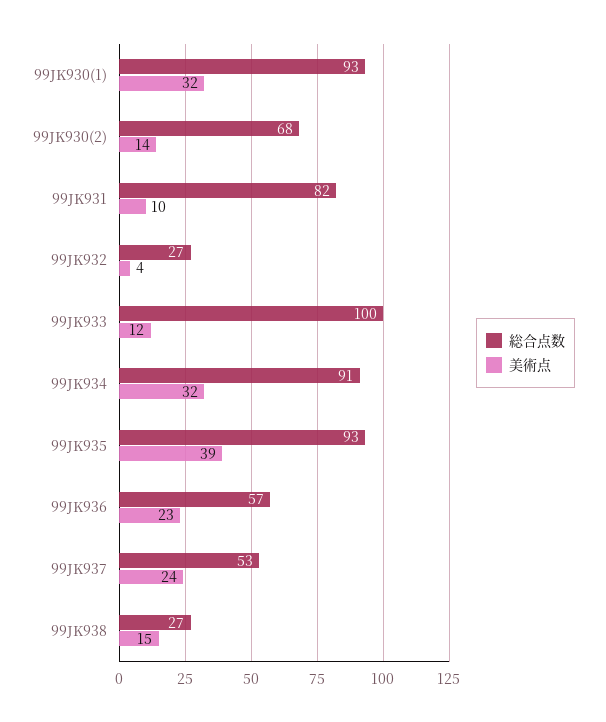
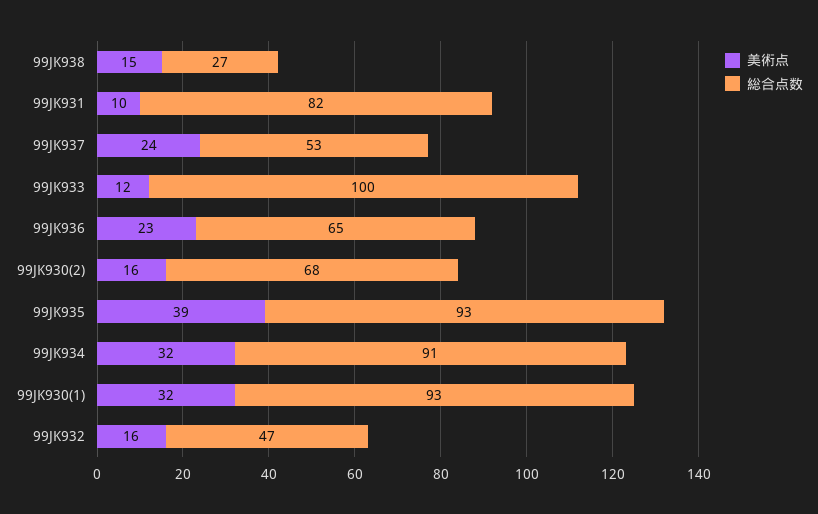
  {
    "総合点数": {
      "99JK930(1)": 93,
      "99JK930(2)": 68,
      "99JK931": 82,
-     "99JK932": 27,
+     "99JK932": 47,
      "99JK933": 100,
      "99JK934": 91,
      "99JK935": 93,
-     "99JK936": 57,
+     "99JK936": 65,
      "99JK937": 53,
      "99JK938": 27
    },
    "美術点": {
      "99JK930(1)": 32,
-     "99JK930(2)": 14,
+     "99JK930(2)": 16,
      "99JK931": 10,
-     "99JK932": 4,
+     "99JK932": 16,
      "99JK933": 12,
      "99JK934": 32,
      "99JK935": 39,
      "99JK936": 23,
      "99JK937": 24,
      "99JK938": 15
    }
  }

